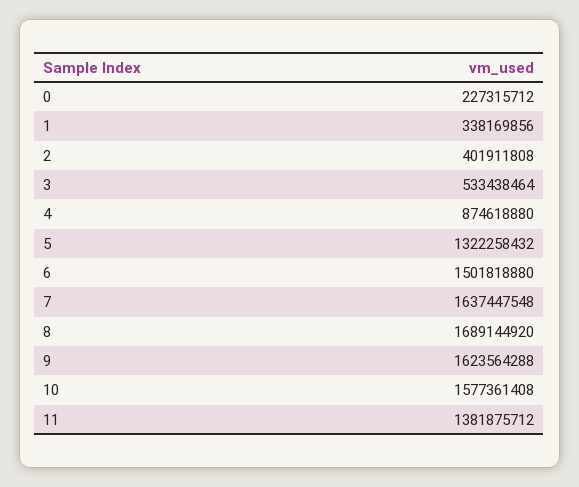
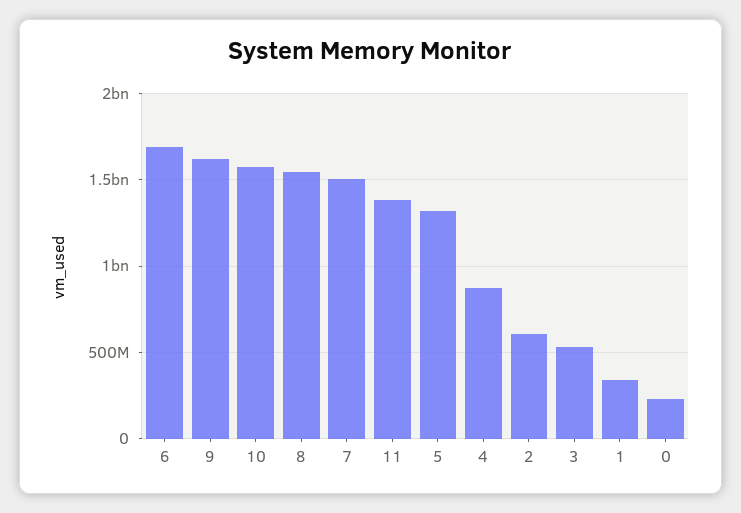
  {
    "0": 227315712,
    "1": 338169856,
-   "2": 401911808,
+   "2": 600000000,
    "3": 533438464,
    "4": 874618880,
    "5": 1322258432,
-   "6": 1501818880,
+   "6": 1700000000,
-   "7": 1637447548,
+   "7": 1500000000,
-   "8": 1689144920,
+   "8": 1550000000,
    "9": 1623564288,
    "10": 1577361408,
    "11": 1381875712
  }

